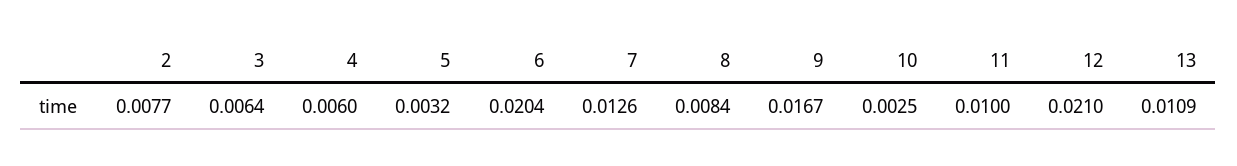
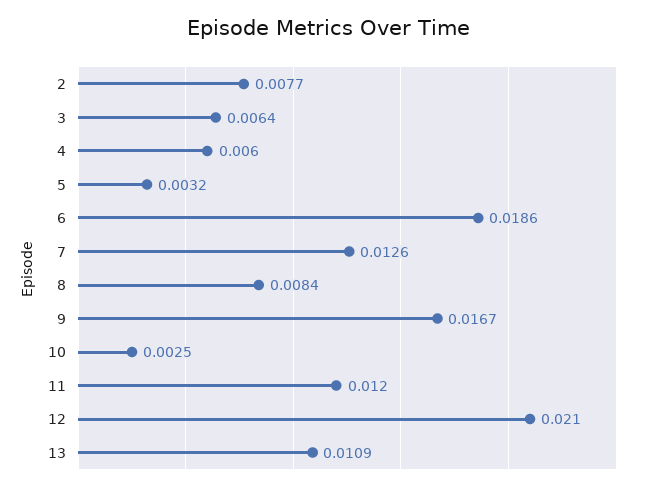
  {
    "2": 0.0077,
    "3": 0.0064,
    "4": 0.006,
    "5": 0.0032,
-   "6": 0.0204,
+   "6": 0.0186,
    "7": 0.0126,
    "8": 0.0084,
    "9": 0.0167,
    "10": 0.0025,
-   "11": 0.01,
+   "11": 0.012,
    "12": 0.021,
    "13": 0.0109
  }

